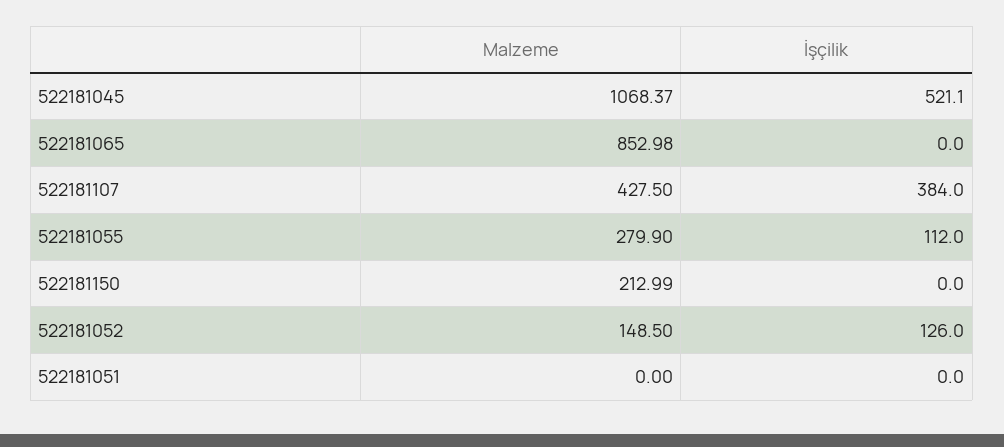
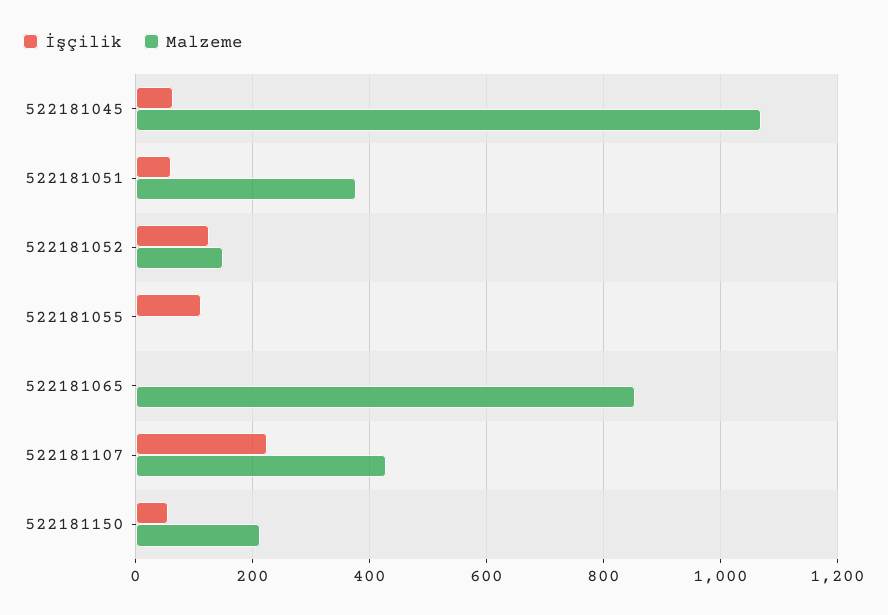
  {
    "Malzeme": {
      "522181045": 1068.37,
      "522181065": 852.98,
      "522181107": 427.5,
-     "522181055": 279.9,
+     "522181055": 0,
      "522181150": 212.99,
      "522181052": 148.5,
-     "522181051": 0
+     "522181051": 380
    },
    "İşçilik": {
-     "522181045": 521.1,
+     "522181045": 60,
      "522181065": 0,
-     "522181107": 384,
+     "522181107": 220,
      "522181055": 112,
-     "522181150": 0,
+     "522181150": 60,
      "522181052": 126,
-     "522181051": 0
+     "522181051": 60
    }
  }

